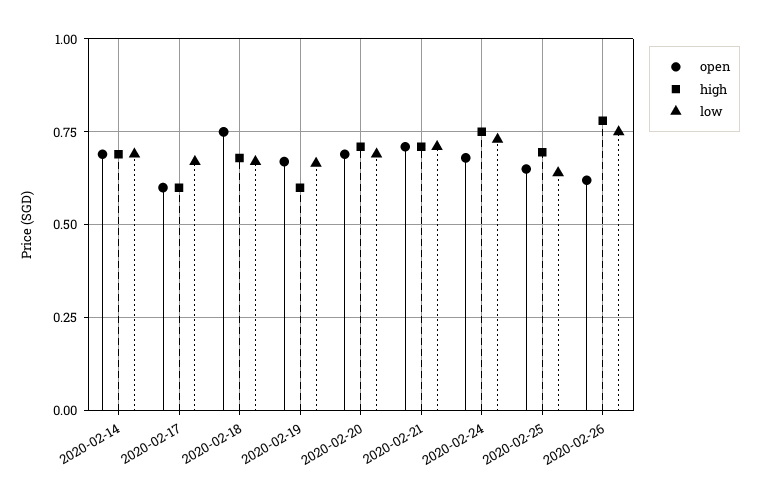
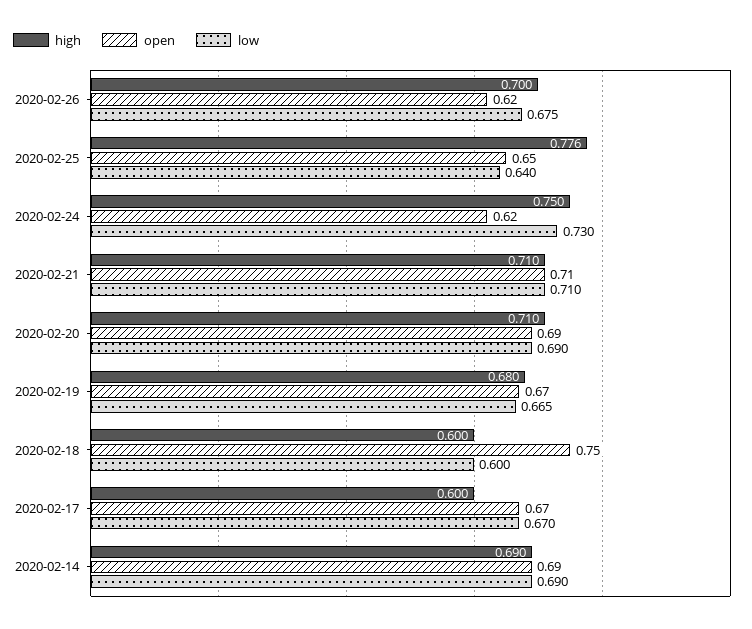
  {
    "open": {
      "2020-02-14": 0.69,
-     "2020-02-17": 0.6,
+     "2020-02-17": 0.67,
      "2020-02-18": 0.75,
      "2020-02-19": 0.67,
      "2020-02-20": 0.69,
      "2020-02-21": 0.71,
-     "2020-02-24": 0.675,
+     "2020-02-24": 0.62,
      "2020-02-25": 0.65,
      "2020-02-26": 0.62
    },
    "high": {
      "2020-02-14": 0.69,
      "2020-02-17": 0.6,
-     "2020-02-18": 0.675,
+     "2020-02-18": 0.6,
-     "2020-02-19": 0.6,
+     "2020-02-19": 0.68,
      "2020-02-20": 0.71,
      "2020-02-21": 0.71,
      "2020-02-24": 0.75,
-     "2020-02-25": 0.7,
+     "2020-02-25": 0.776,
-     "2020-02-26": 0.775
+     "2020-02-26": 0.7
    },
    "low": {
      "2020-02-14": 0.69,
      "2020-02-17": 0.67,
-     "2020-02-18": 0.675,
+     "2020-02-18": 0.6,
      "2020-02-19": 0.665,
      "2020-02-20": 0.69,
      "2020-02-21": 0.71,
      "2020-02-24": 0.73,
      "2020-02-25": 0.64,
-     "2020-02-26": 0.75
+     "2020-02-26": 0.675
    }
  }

